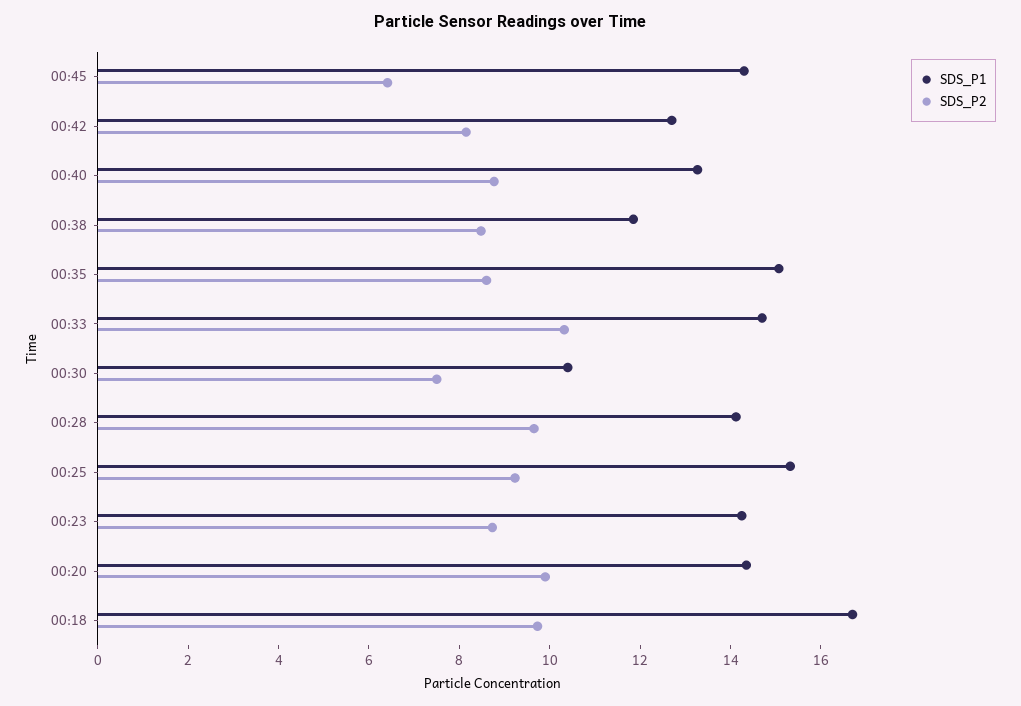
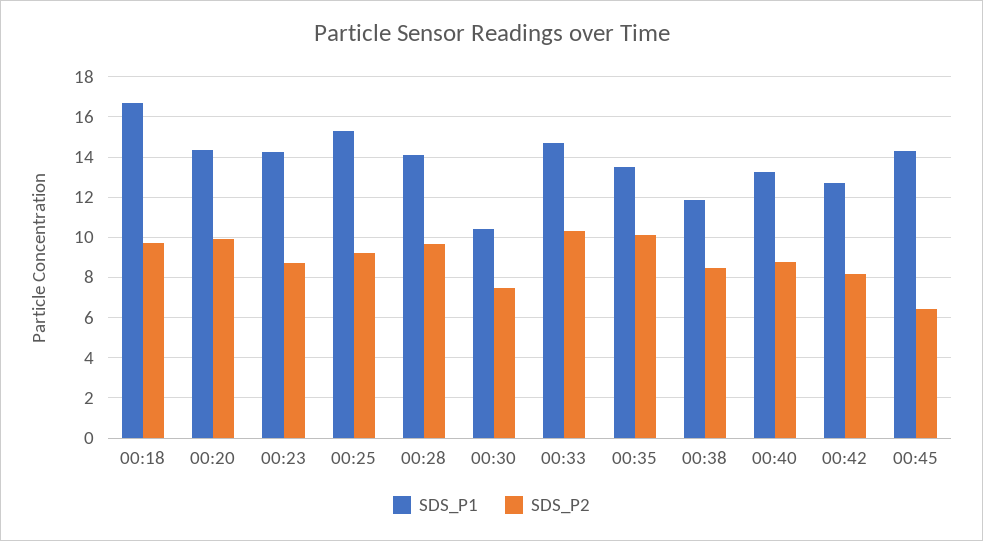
  {
    "SDS_P1": {
      "00:45": 14.5,
      "00:42": 12.5,
      "00:40": 13.5,
      "00:38": 12,
-     "00:35": 15,
+     "00:35": 13.5,
      "00:33": 14.5,
      "00:30": 10.5,
      "00:28": 14,
      "00:25": 15.5,
      "00:23": 14.5,
      "00:20": 14.5,
      "00:18": 16.5
    },
    "SDS_P2": {
      "00:45": 6.5,
      "00:42": 8,
      "00:40": 9,
      "00:38": 8.5,
-     "00:35": 8.5,
+     "00:35": 10,
      "00:33": 10.5,
      "00:30": 7.5,
      "00:28": 9.5,
      "00:25": 9,
      "00:23": 8.5,
      "00:20": 10,
      "00:18": 9.5
    }
  }

